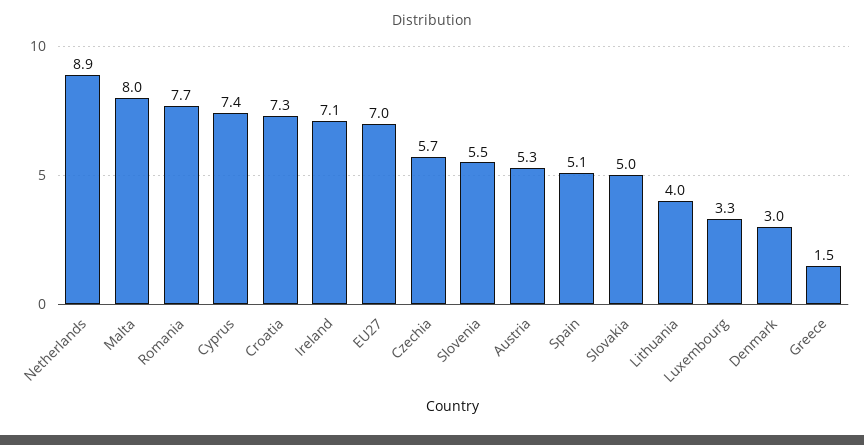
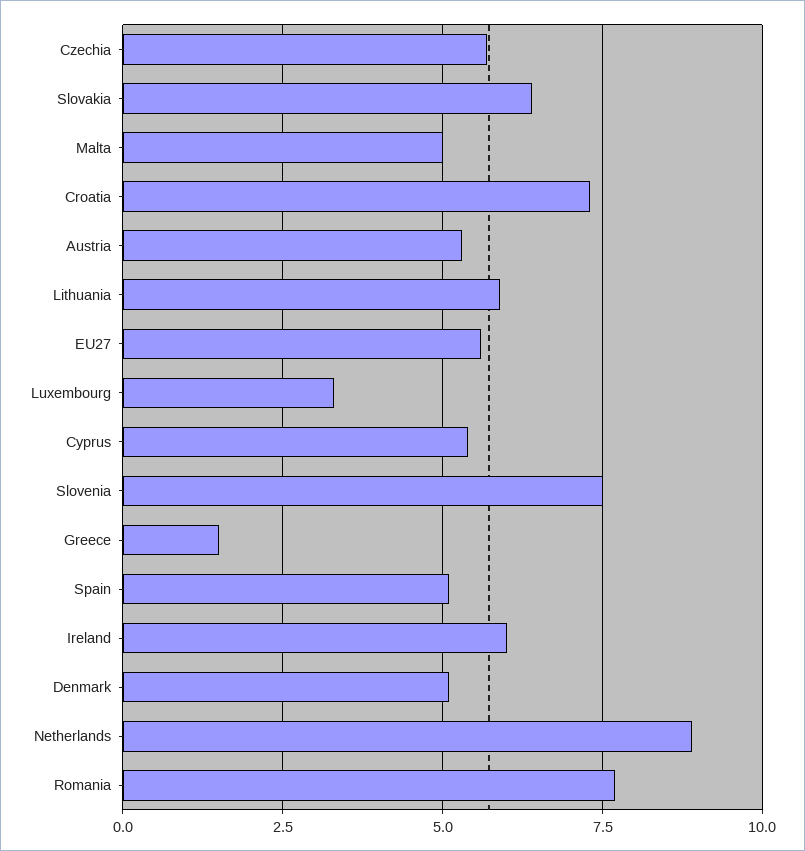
  {
    "Netherlands": 8.9,
-   "Malta": 8,
+   "Malta": 5,
    "Romania": 7.7,
-   "Cyprus": 7.4,
+   "Cyprus": 5.5,
    "Croatia": 7.3,
-   "Ireland": 7.1,
+   "Ireland": 6,
-   "EU27": 7,
+   "EU27": 5.5,
    "Czechia": 5.7,
-   "Slovenia": 5.5,
+   "Slovenia": 7.5,
    "Austria": 5.3,
    "Spain": 5.1,
-   "Slovakia": 5,
+   "Slovakia": 6.5,
-   "Lithuania": 4,
+   "Lithuania": 6,
    "Luxembourg": 3.3,
-   "Denmark": 3,
+   "Denmark": 5,
    "Greece": 1.5
  }

